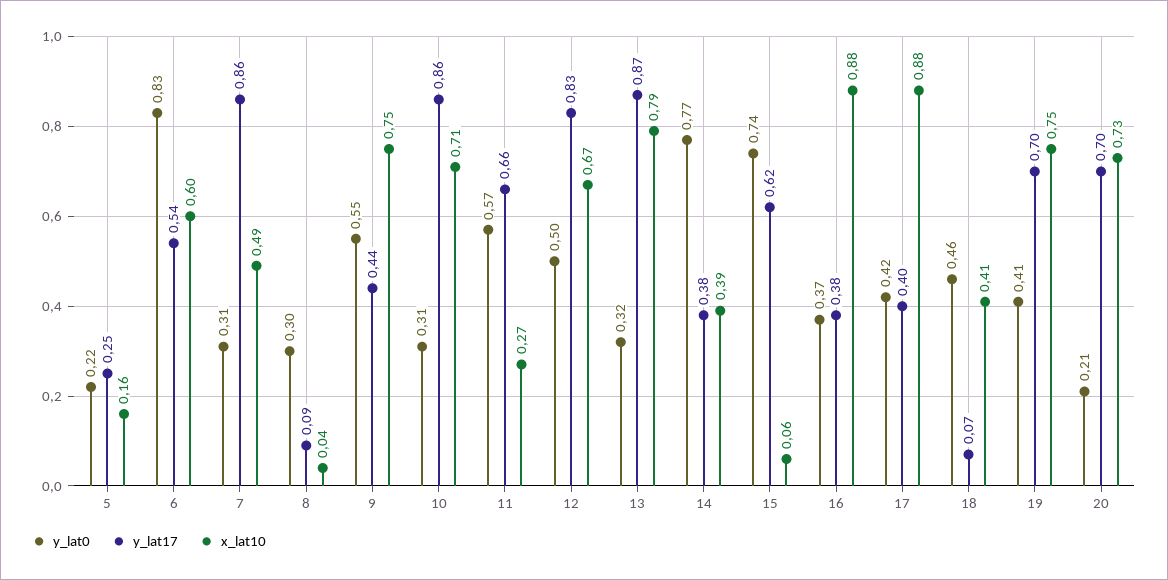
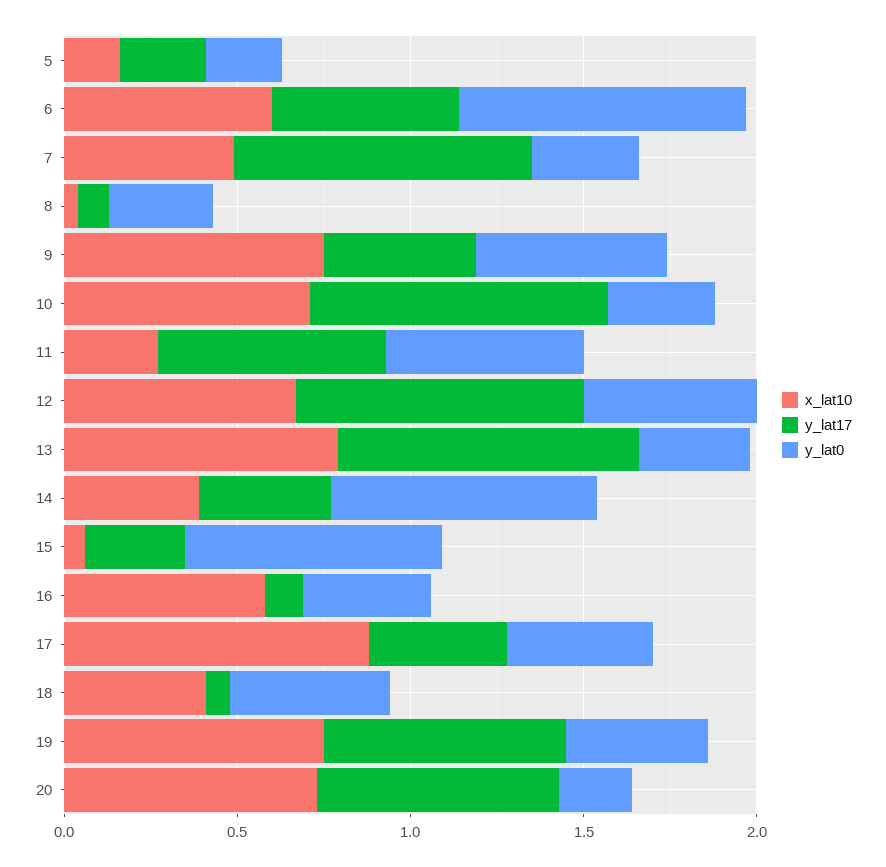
  {
    "y_lat0": {
      "5": 0.22,
      "6": 0.83,
      "7": 0.31,
      "8": 0.3,
      "9": 0.55,
      "10": 0.31,
      "11": 0.57,
      "12": 0.5,
      "13": 0.32,
      "14": 0.77,
      "15": 0.74,
      "16": 0.37,
      "17": 0.42,
      "18": 0.46,
      "19": 0.41,
      "20": 0.21
    },
    "y_lat17": {
      "5": 0.25,
      "6": 0.54,
      "7": 0.86,
      "8": 0.09,
      "9": 0.44,
      "10": 0.86,
      "11": 0.66,
      "12": 0.83,
      "13": 0.87,
      "14": 0.38,
-     "15": 0.62,
+     "15": 0.3,
-     "16": 0.38,
+     "16": 0.1,
      "17": 0.4,
      "18": 0.07,
      "19": 0.7,
      "20": 0.7
    },
    "x_lat10": {
      "5": 0.16,
      "6": 0.6,
      "7": 0.49,
      "8": 0.04,
      "9": 0.75,
      "10": 0.71,
      "11": 0.27,
      "12": 0.67,
      "13": 0.79,
      "14": 0.39,
      "15": 0.06,
-     "16": 0.88,
+     "16": 0.6,
      "17": 0.88,
      "18": 0.41,
      "19": 0.75,
      "20": 0.73
    }
  }

